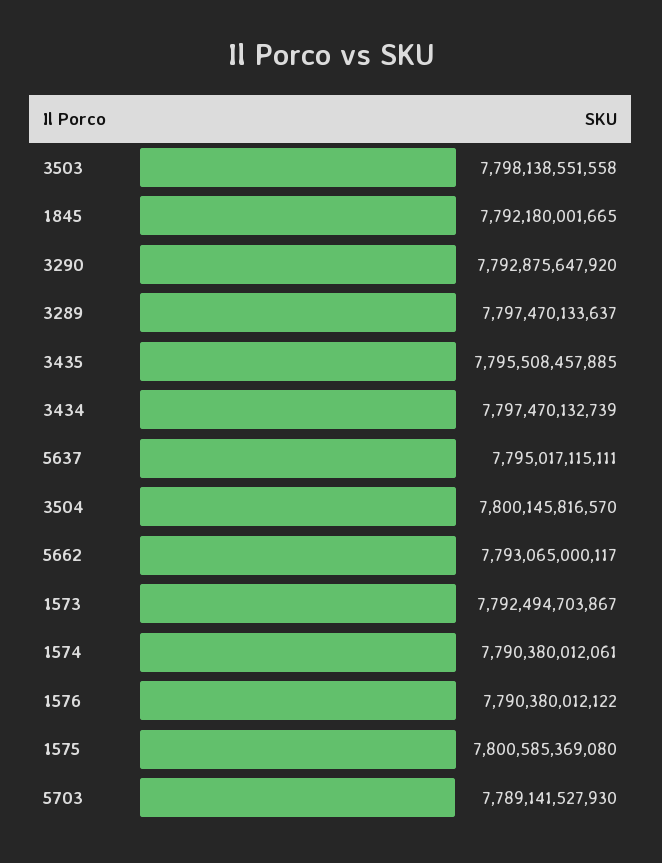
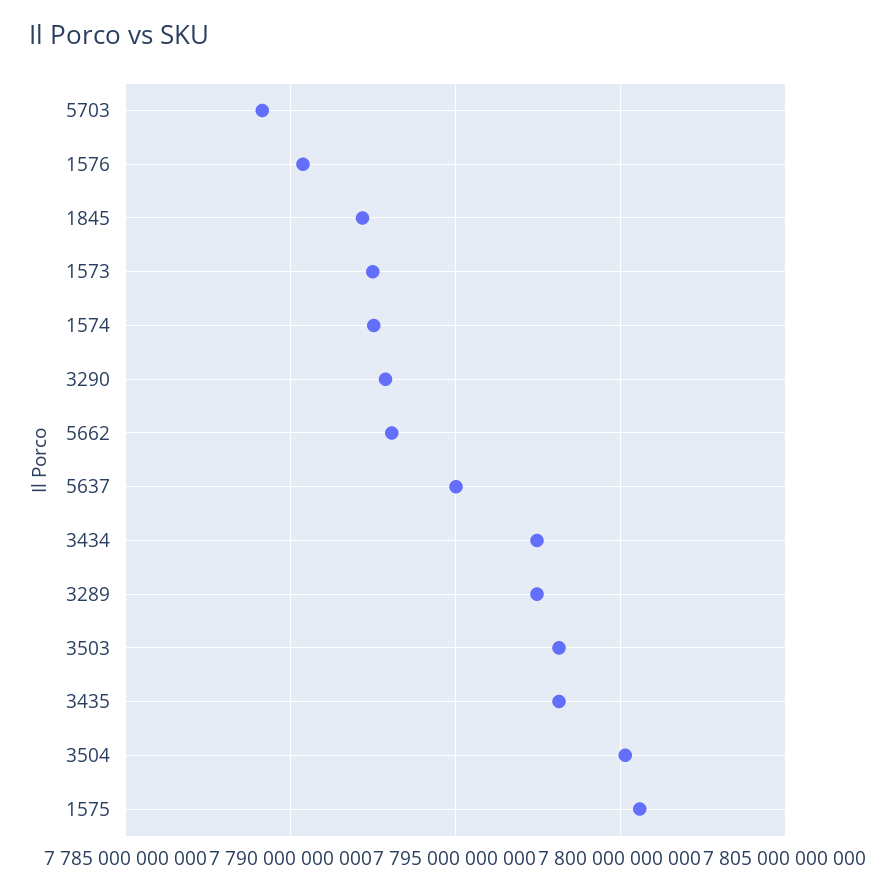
  {
    "3503": 7798138551558,
    "1845": 7792180001665,
    "3290": 7792875647920,
    "3289": 7797470133637,
-   "3435": 7795508457885,
+   "3435": 7798000000000,
    "3434": 7797470132739,
    "5637": 7795017115111,
    "3504": 7800145816570,
    "5662": 7793065000117,
    "1573": 7792494703867,
-   "1574": 7790380012061,
+   "1574": 7792500000000,
    "1576": 7790380012122,
    "1575": 7800585369080,
    "5703": 7789141527930
  }

